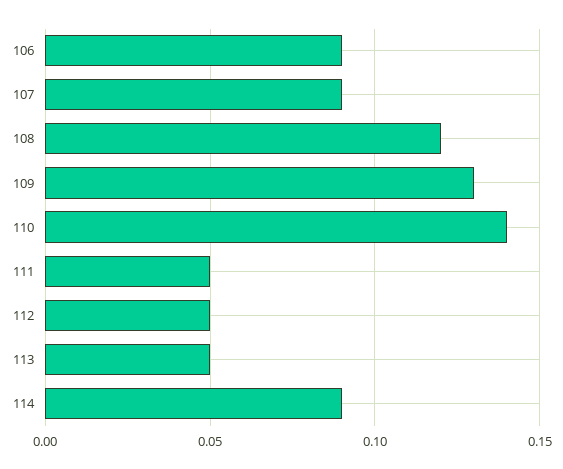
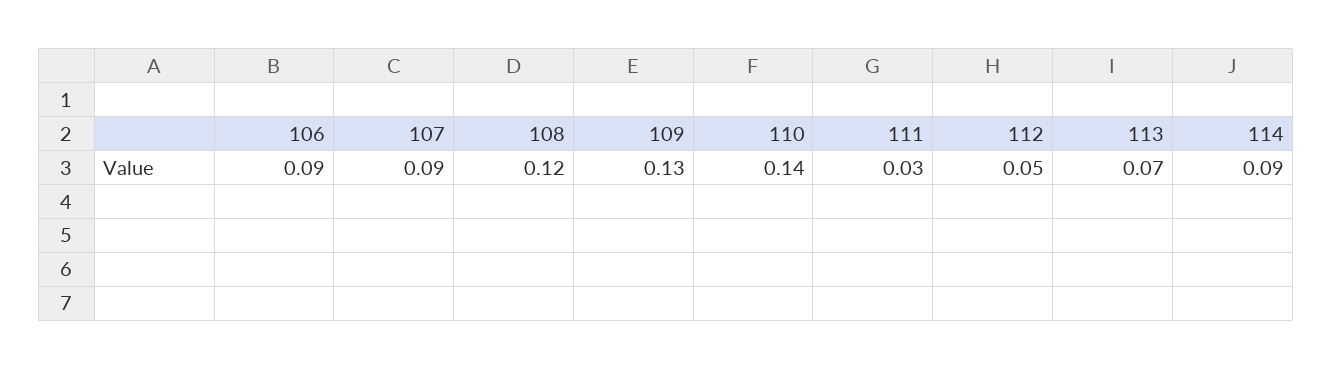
  {
    "106": 0.09,
    "107": 0.09,
    "108": 0.12,
    "109": 0.13,
    "110": 0.14,
-   "111": 0.05,
+   "111": 0.03,
    "112": 0.05,
-   "113": 0.05,
+   "113": 0.07,
    "114": 0.09
  }

